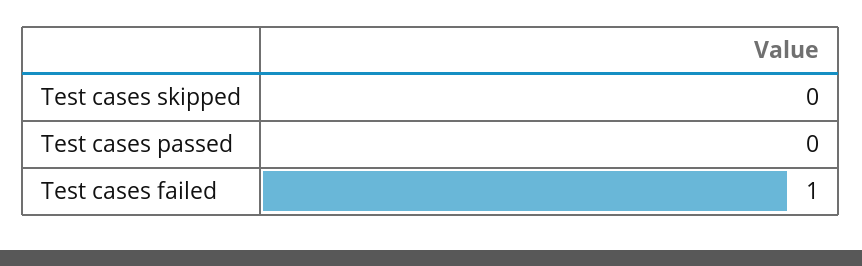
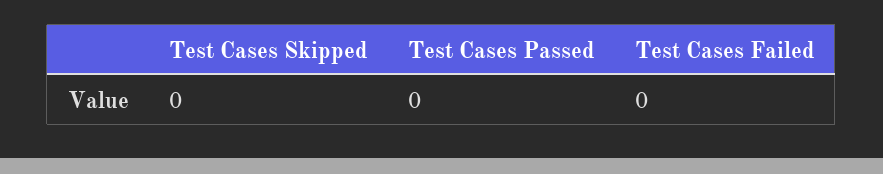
  {
    "Test cases skipped": 0,
    "Test cases passed": 0,
-   "Test cases failed": 1
+   "Test cases failed": 0
  }

